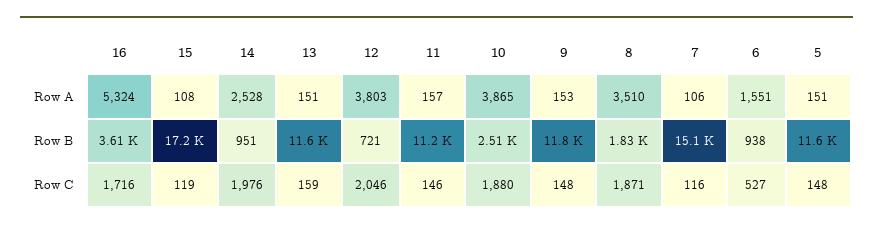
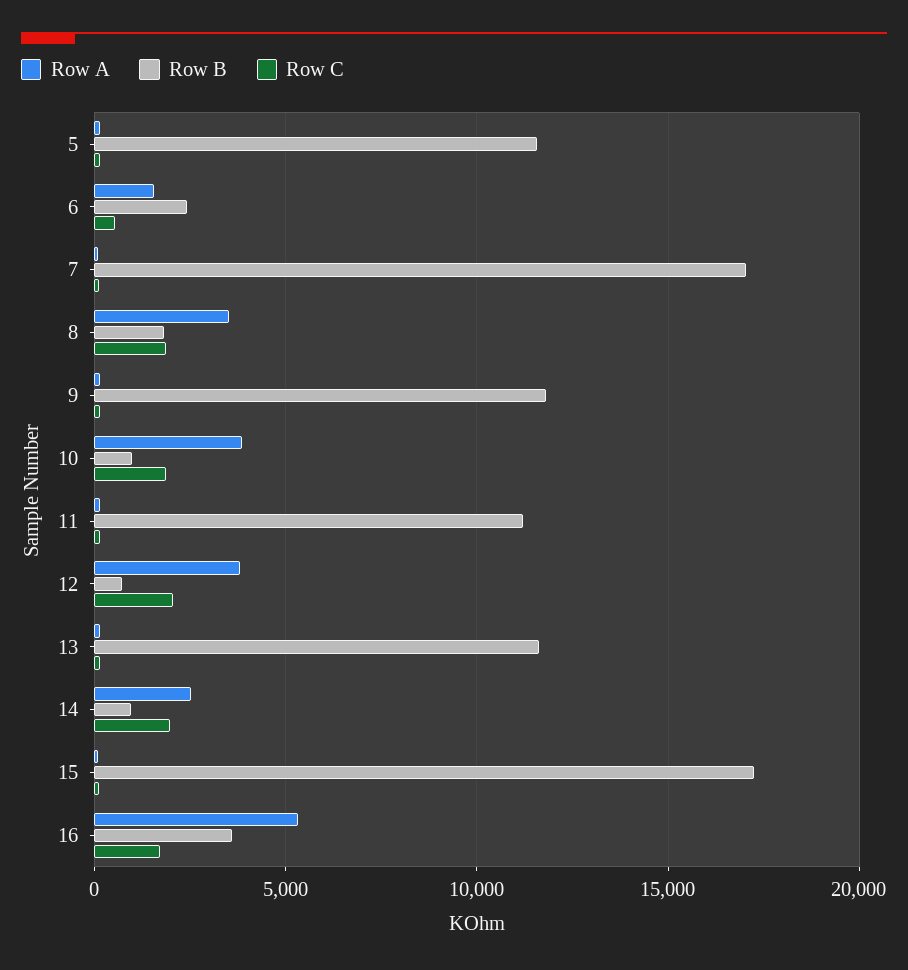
  {
    "Row A": {
      "16": 5324,
      "15": 108,
      "14": 2528,
      "13": 151,
      "12": 3803,
      "11": 157,
      "10": 3865,
      "9": 153,
      "8": 3510,
      "7": 106,
      "6": 1551,
      "5": 151
    },
    "Row B": {
      "16": 3610,
      "15": 17200,
      "14": 951,
      "13": 11600,
      "12": 721,
      "11": 11200,
-     "10": 2510,
+     "10": 1000,
      "9": 11800,
      "8": 1830,
-     "7": 15100,
+     "7": 17000,
-     "6": 938,
+     "6": 2500,
      "5": 11600
    },
    "Row C": {
      "16": 1716,
      "15": 119,
      "14": 1976,
      "13": 159,
      "12": 2046,
      "11": 146,
      "10": 1880,
      "9": 148,
      "8": 1871,
      "7": 116,
      "6": 527,
      "5": 148
    }
  }

